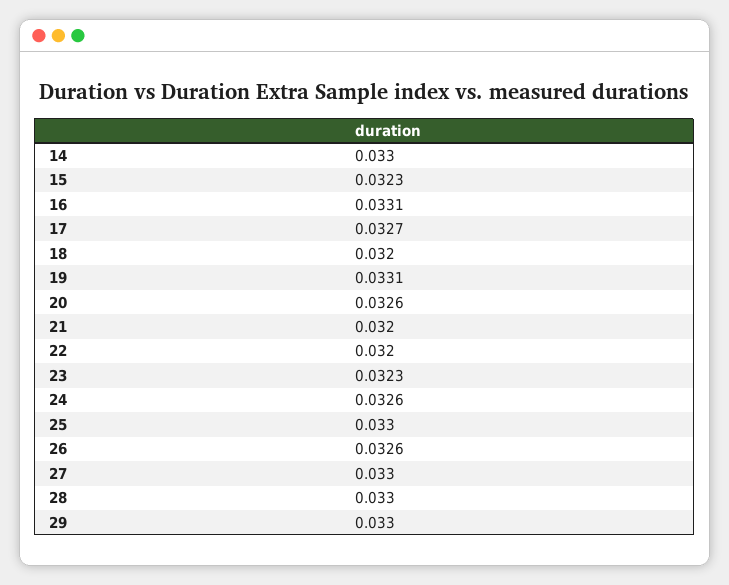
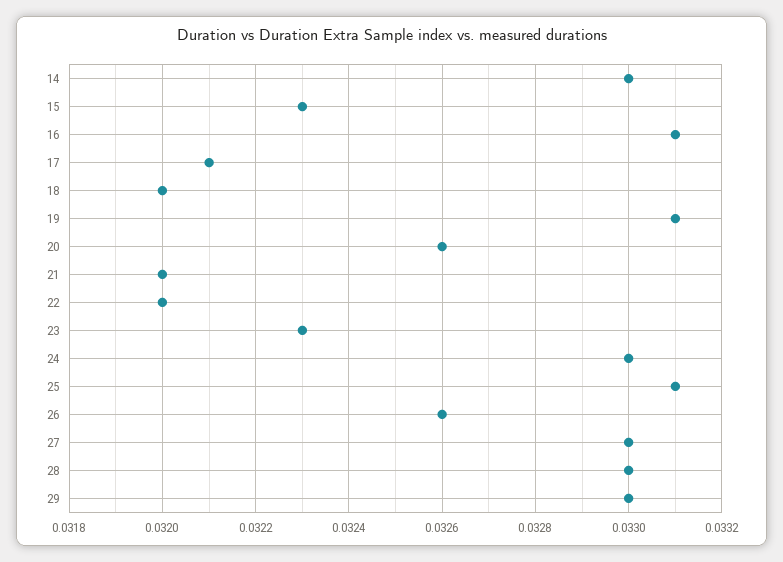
  {
    "14": 0.033,
    "15": 0.0323,
    "16": 0.0331,
-   "17": 0.0327,
+   "17": 0.0321,
    "18": 0.032,
    "19": 0.0331,
    "20": 0.0326,
    "21": 0.032,
    "22": 0.032,
    "23": 0.0323,
-   "24": 0.0326,
+   "24": 0.033,
-   "25": 0.033,
+   "25": 0.0331,
    "26": 0.0326,
    "27": 0.033,
    "28": 0.033,
    "29": 0.033
  }

